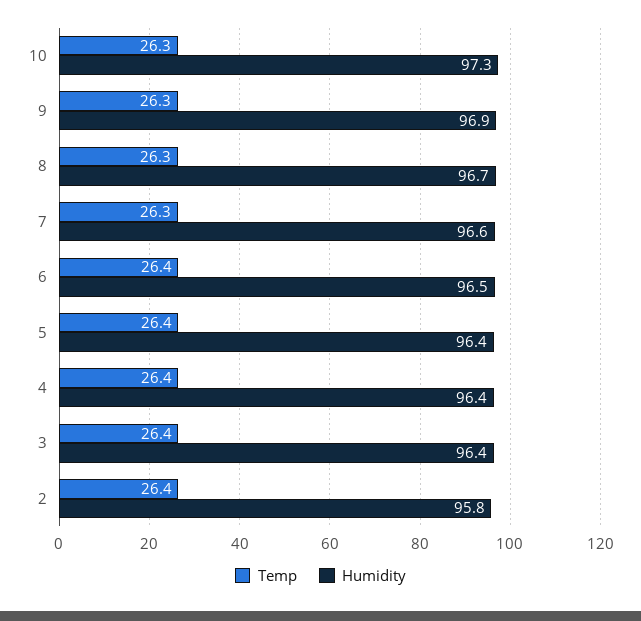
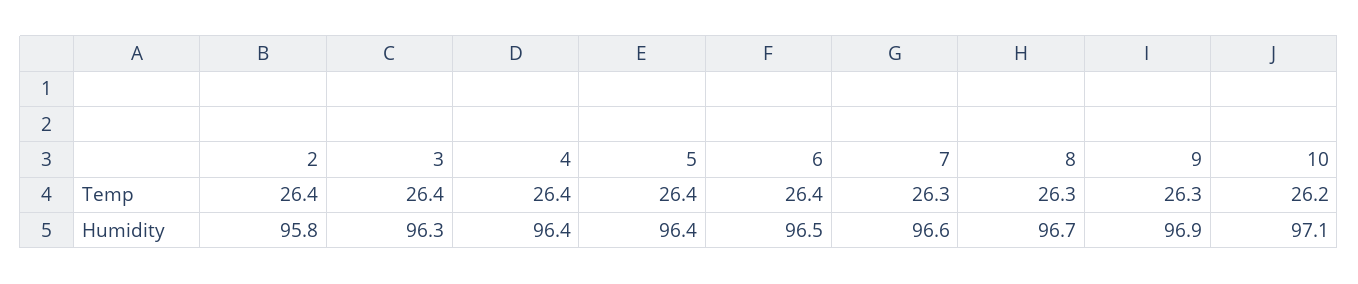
  {
    "Temp": {
-     "10": 26.3,
+     "10": 26.2,
      "9": 26.3,
      "8": 26.3,
      "7": 26.3,
      "6": 26.4,
      "5": 26.4,
      "4": 26.4,
      "3": 26.4,
      "2": 26.4
    },
    "Humidity": {
-     "10": 97.3,
+     "10": 97.1,
      "9": 96.9,
      "8": 96.7,
      "7": 96.6,
      "6": 96.5,
      "5": 96.4,
      "4": 96.4,
-     "3": 96.4,
+     "3": 96.3,
      "2": 95.8
    }
  }

